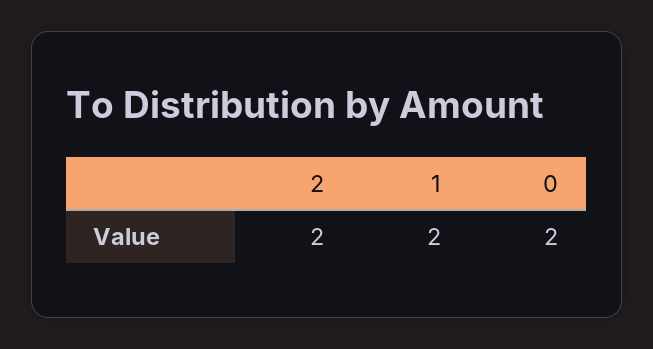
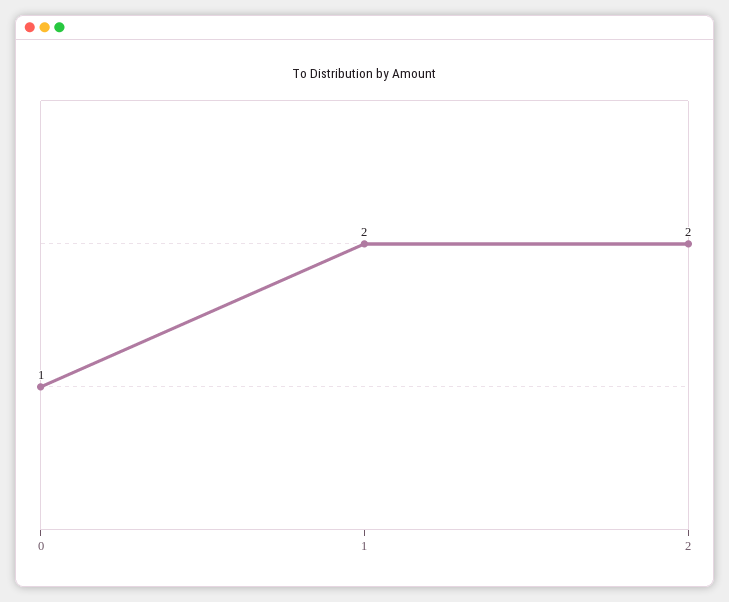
  {
    "2": 2,
    "1": 2,
-   "0": 2
+   "0": 1
  }

